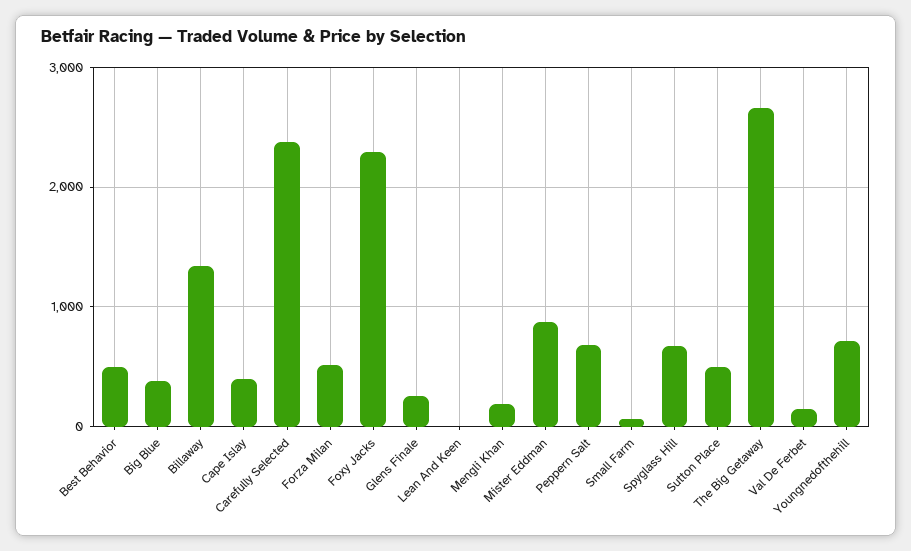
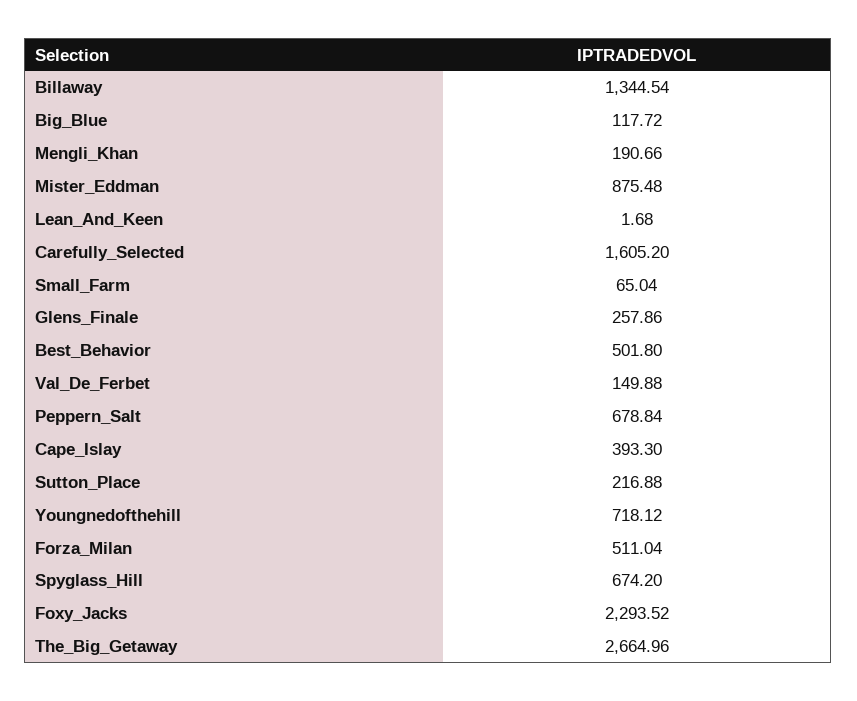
  {
    "Best Behavior": 501.8,
-   "Big Blue": 400,
+   "Big Blue": 117.72,
    "Billaway": 1344.54,
    "Cape Islay": 393.3,
-   "Carefully Selected": 2400,
+   "Carefully Selected": 1605.2,
    "Forza Milan": 511.04,
    "Foxy Jacks": 2293.52,
    "Glens Finale": 257.86,
    "Lean And Keen": 1.68,
    "Mengli Khan": 190.66,
    "Mister Eddman": 875.48,
    "Peppern Salt": 678.84,
    "Small Farm": 65.04,
    "Spyglass Hill": 674.2,
-   "Sutton Place": 500,
+   "Sutton Place": 216.88,
    "The Big Getaway": 2664.96,
    "Val De Ferbet": 149.88,
    "Youngnedofthehill": 718.12
  }

